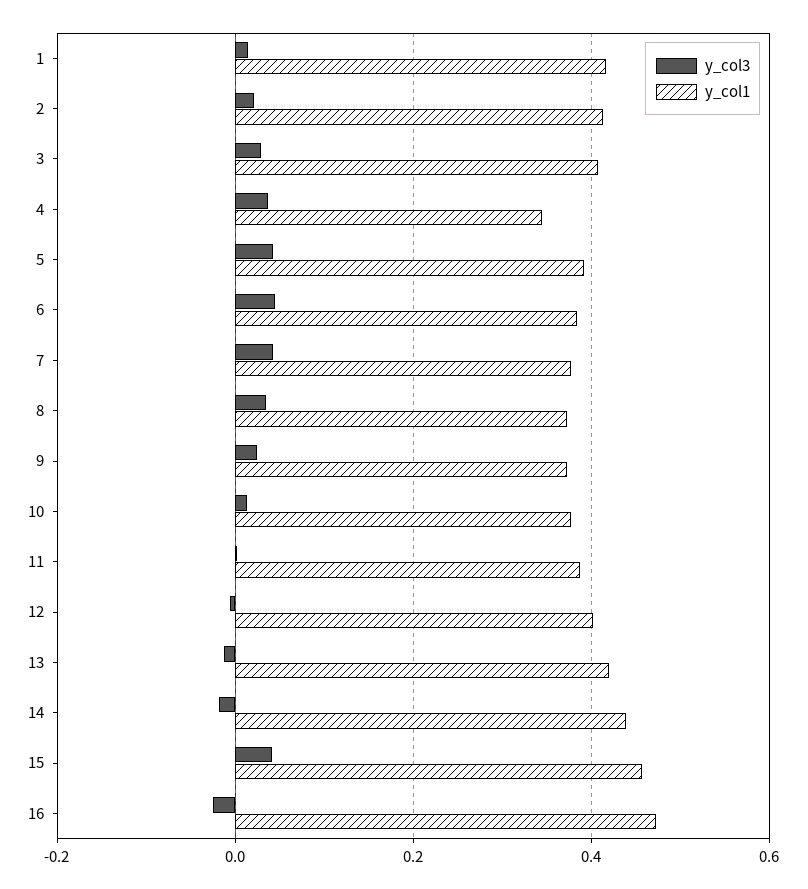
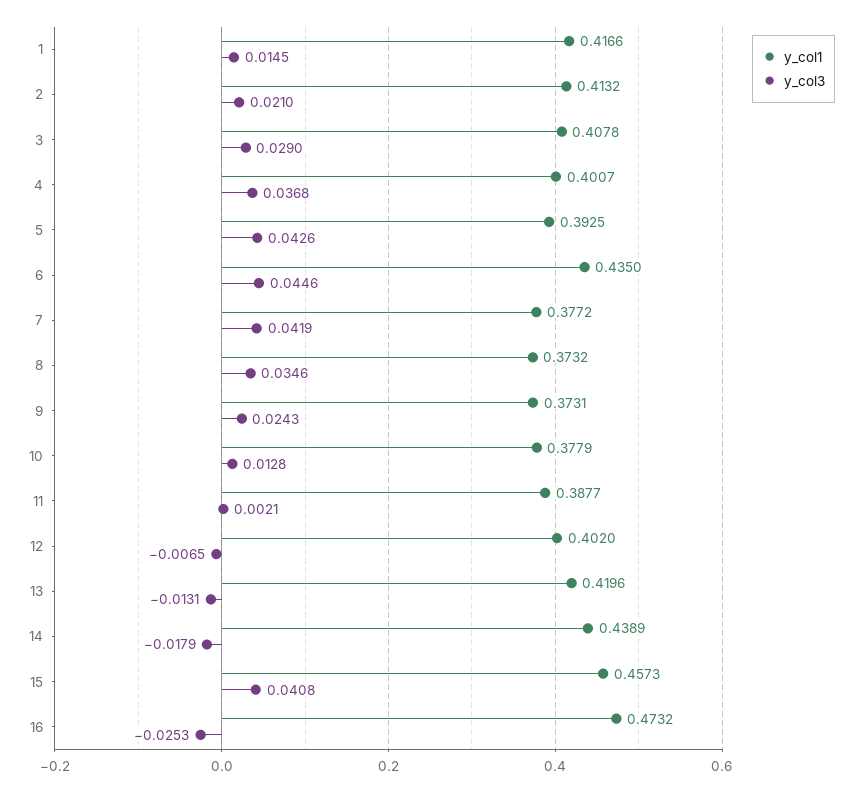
  {
    "y_col3": {
      "1": 0.0145,
      "2": 0.021,
      "3": 0.029,
      "4": 0.0368,
      "5": 0.0426,
      "6": 0.0446,
      "7": 0.0419,
      "8": 0.0346,
      "9": 0.0243,
      "10": 0.0128,
      "11": 0.0021,
      "12": -0.0065,
      "13": -0.0131,
      "14": -0.0179,
      "15": 0.0408,
      "16": -0.0253
    },
    "y_col1": {
      "1": 0.4166,
      "2": 0.4132,
      "3": 0.4078,
-     "4": 0.34,
+     "4": 0.4007,
      "5": 0.3925,
-     "6": 0.38,
+     "6": 0.435,
      "7": 0.3772,
      "8": 0.3732,
      "9": 0.3731,
      "10": 0.3779,
      "11": 0.3877,
      "12": 0.402,
      "13": 0.4196,
      "14": 0.4389,
      "15": 0.4573,
      "16": 0.4732
    }
  }

